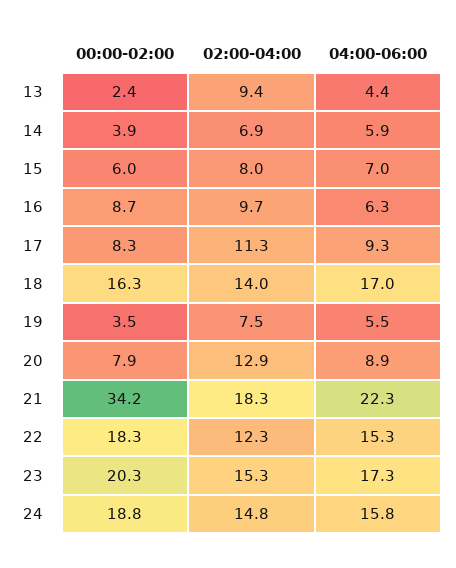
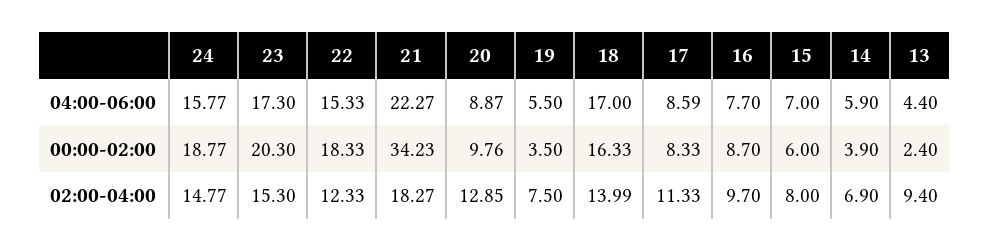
  {
    "00:00-02:00": {
      "13": 2.4,
      "14": 3.9,
      "15": 6,
      "16": 8.7,
      "17": 8.33,
      "18": 16.33,
      "19": 3.5,
-     "20": 7.9,
+     "20": 9.76,
      "21": 34.23,
      "22": 18.33,
      "23": 20.3,
      "24": 18.77
    },
    "02:00-04:00": {
      "13": 9.4,
      "14": 6.9,
      "15": 8,
      "16": 9.7,
      "17": 11.33,
      "18": 13.99,
      "19": 7.5,
      "20": 12.85,
      "21": 18.27,
      "22": 12.33,
      "23": 15.3,
      "24": 14.77
    },
    "04:00-06:00": {
      "13": 4.4,
      "14": 5.9,
      "15": 7,
-     "16": 6.3,
+     "16": 7.7,
-     "17": 9.3,
+     "17": 8.59,
      "18": 17,
      "19": 5.5,
      "20": 8.87,
      "21": 22.27,
      "22": 15.33,
      "23": 17.3,
      "24": 15.77
    }
  }

